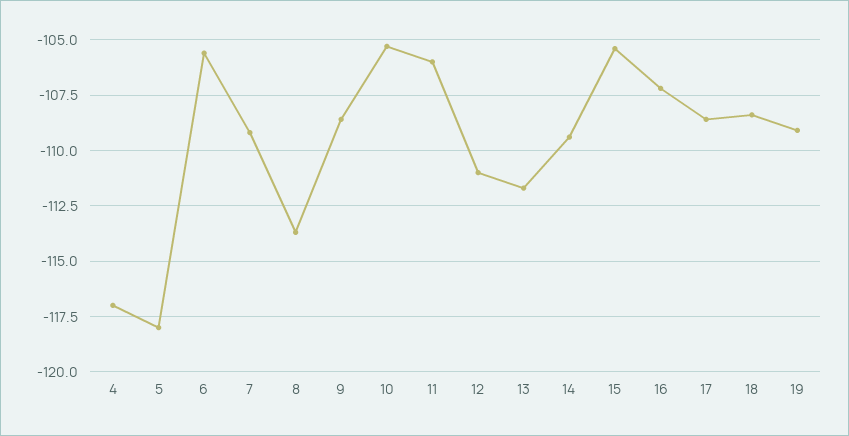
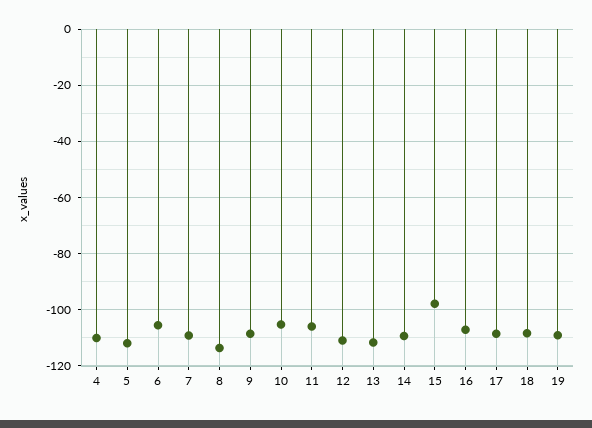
  {
-   "4": -117,
+   "4": -110,
-   "5": -118,
+   "5": -112.5,
    "6": -105.5,
    "7": -109,
    "8": -113.5,
    "9": -108.5,
    "10": -105.5,
    "11": -106,
    "12": -111,
    "13": -111.5,
    "14": -109.5,
-   "15": -105.5,
+   "15": -97.5,
    "16": -107,
    "17": -108.5,
    "18": -108.5,
    "19": -109
  }

